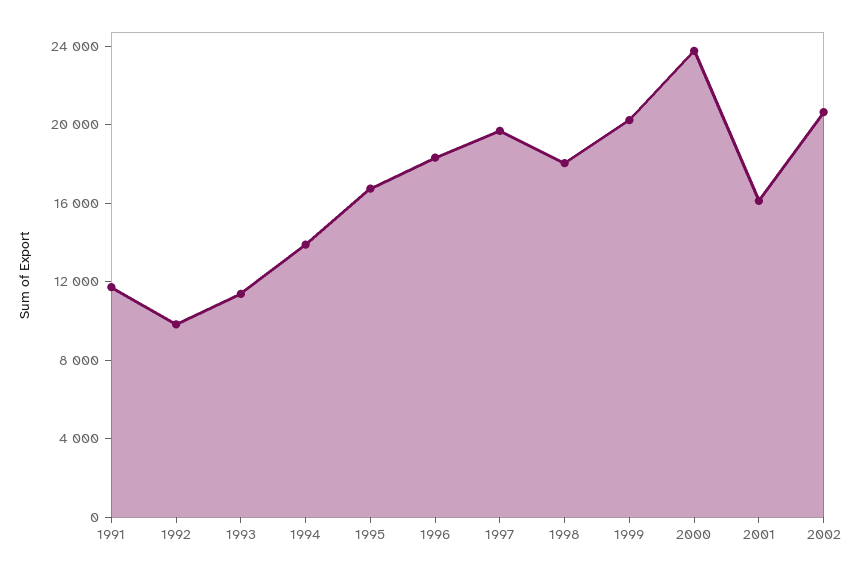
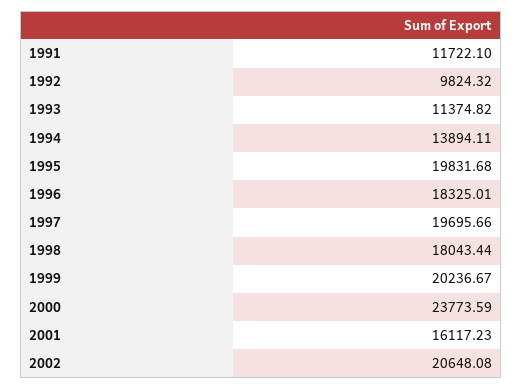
  {
    "1991": 11722.1,
    "1992": 9824.32,
    "1993": 11374.82,
    "1994": 13894.11,
-   "1995": 17000,
+   "1995": 19831.68,
    "1996": 18325.01,
    "1997": 19695.66,
    "1998": 18043.44,
    "1999": 20236.67,
    "2000": 23773.59,
    "2001": 16117.23,
    "2002": 20648.08
  }

